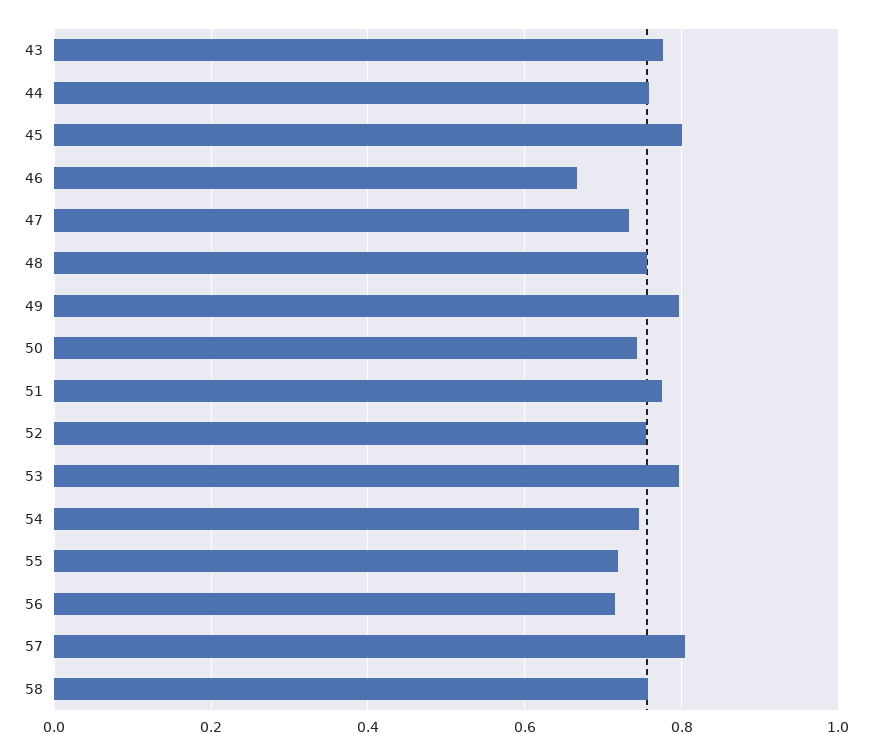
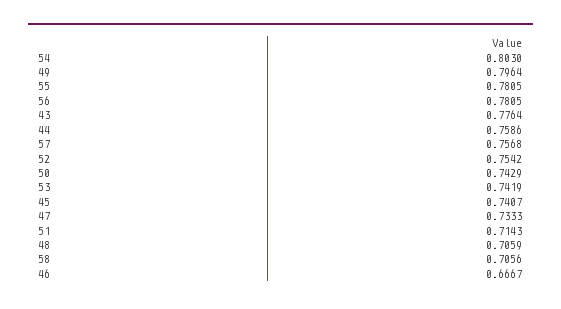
  {
    "43": 0.7764,
    "44": 0.7586,
-   "45": 0.8,
+   "45": 0.7407,
    "46": 0.6667,
    "47": 0.7333,
-   "48": 0.76,
+   "48": 0.7059,
    "49": 0.7964,
    "50": 0.7429,
-   "51": 0.78,
+   "51": 0.7143,
    "52": 0.7542,
-   "53": 0.8,
+   "53": 0.7419,
-   "54": 0.74,
+   "54": 0.803,
-   "55": 0.72,
+   "55": 0.7805,
-   "56": 0.72,
+   "56": 0.7805,
-   "57": 0.8,
+   "57": 0.7568,
-   "58": 0.76
+   "58": 0.7056
  }

